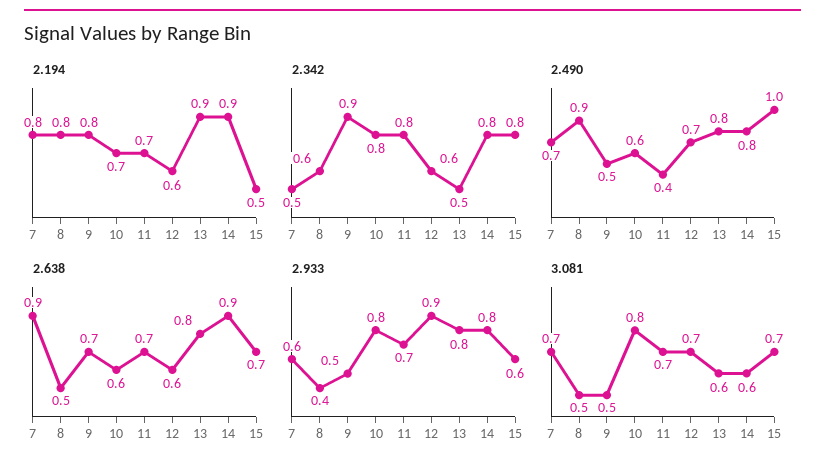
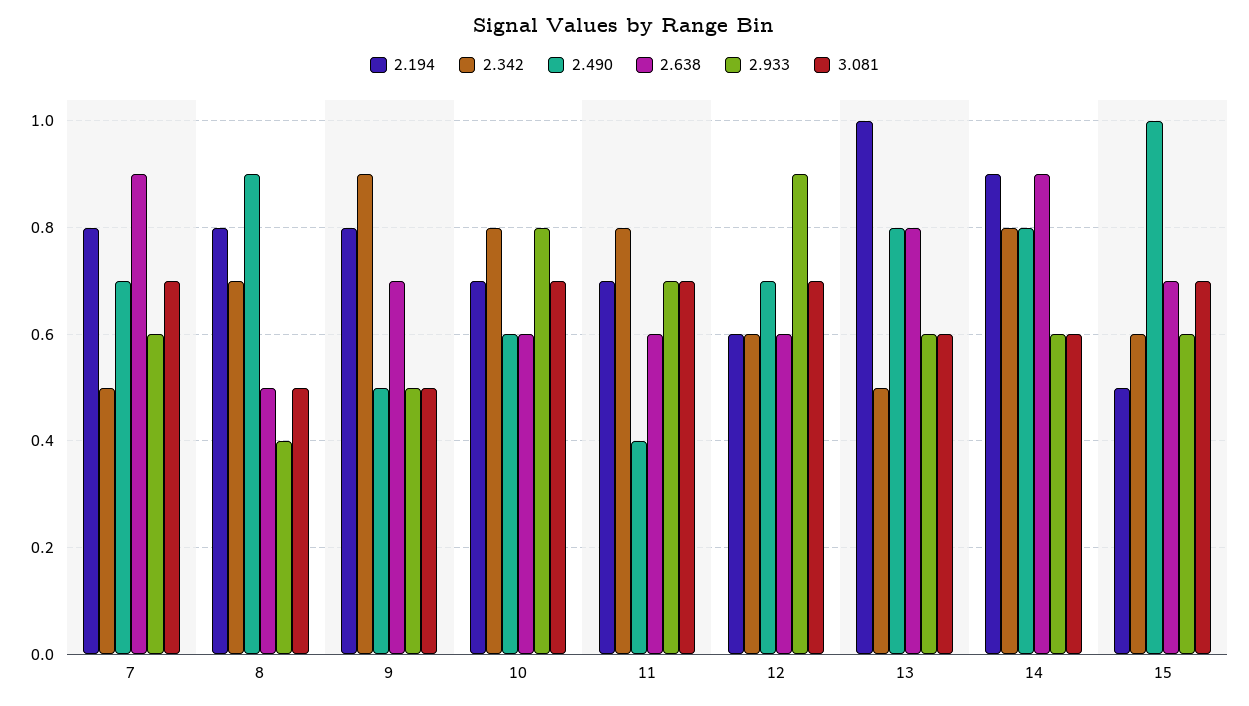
  {
    "2.194": {
      "7": 0.8,
      "8": 0.8,
      "9": 0.8,
      "10": 0.7,
      "11": 0.7,
      "12": 0.6,
-     "13": 0.9,
+     "13": 1,
      "14": 0.9,
      "15": 0.5
    },
    "2.342": {
      "7": 0.5,
-     "8": 0.6,
+     "8": 0.7,
      "9": 0.9,
      "10": 0.8,
      "11": 0.8,
      "12": 0.6,
      "13": 0.5,
      "14": 0.8,
-     "15": 0.8
+     "15": 0.6
    },
    "2.490": {
      "7": 0.7,
      "8": 0.9,
      "9": 0.5,
      "10": 0.6,
      "11": 0.4,
      "12": 0.7,
      "13": 0.8,
      "14": 0.8,
      "15": 1
    },
    "2.638": {
      "7": 0.9,
      "8": 0.5,
      "9": 0.7,
      "10": 0.6,
-     "11": 0.7,
+     "11": 0.6,
      "12": 0.6,
      "13": 0.8,
      "14": 0.9,
      "15": 0.7
    },
    "2.933": {
      "7": 0.6,
      "8": 0.4,
      "9": 0.5,
      "10": 0.8,
      "11": 0.7,
      "12": 0.9,
-     "13": 0.8,
+     "13": 0.6,
-     "14": 0.8,
+     "14": 0.6,
      "15": 0.6
    },
    "3.081": {
      "7": 0.7,
      "8": 0.5,
      "9": 0.5,
-     "10": 0.8,
+     "10": 0.7,
      "11": 0.7,
      "12": 0.7,
      "13": 0.6,
      "14": 0.6,
      "15": 0.7
    }
  }

